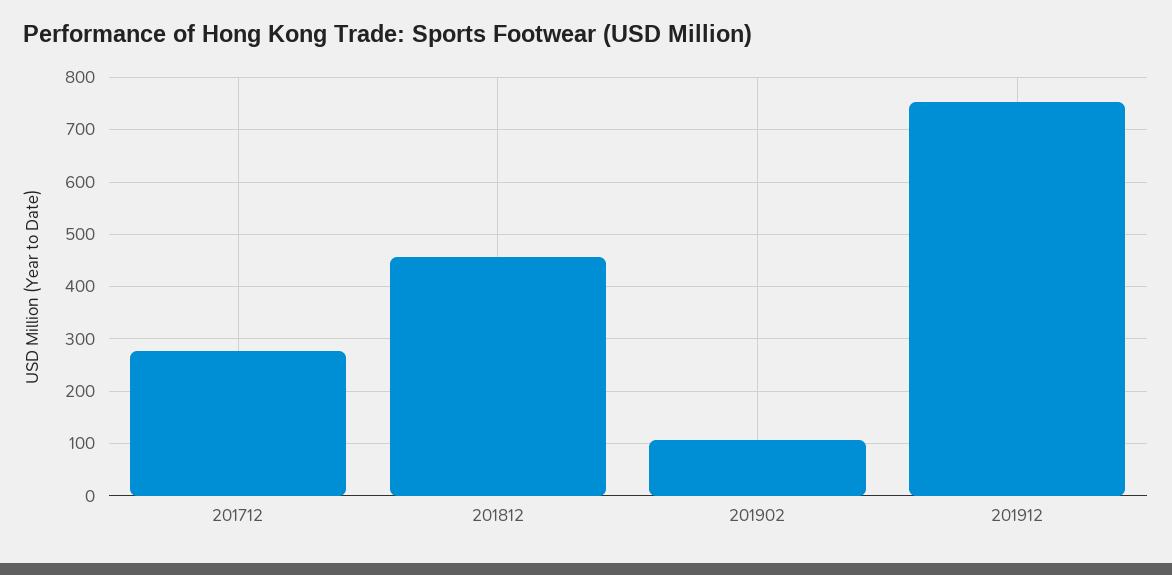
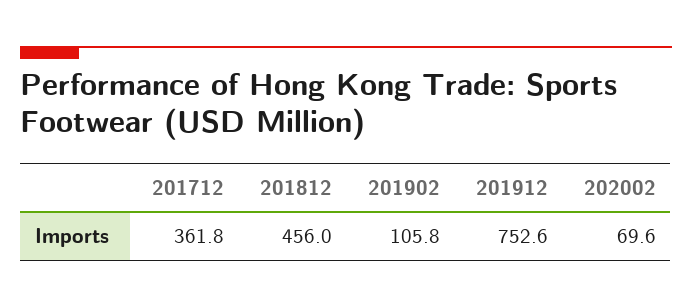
  {
-   "201712": 280,
+   "201712": 361.8,
    "201812": 456,
    "201902": 105.8,
-   "201912": 752.6
+   "201912": 752.6,
+   "202002": 69.6
  }

